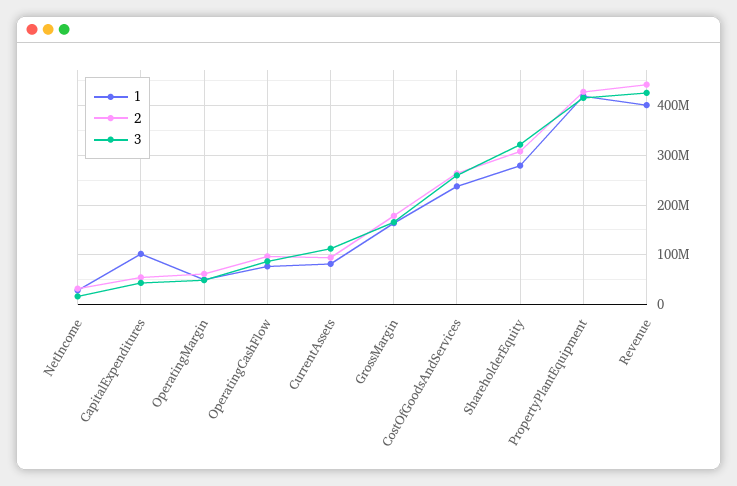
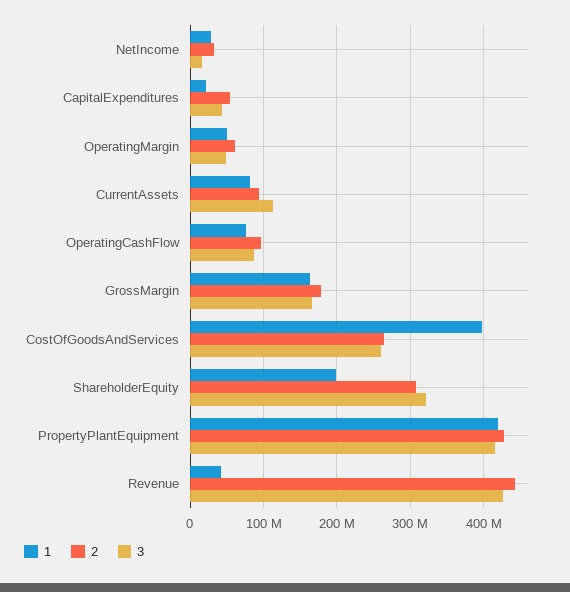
  {
    "1": {
      "NetIncome": 30000000,
-     "CapitalExpenditures": 100000000,
+     "CapitalExpenditures": 20000000,
      "OperatingMargin": 50000000,
      "OperatingCashFlow": 80000000,
      "CurrentAssets": 80000000,
      "GrossMargin": 160000000,
-     "CostOfGoodsAndServices": 240000000,
+     "CostOfGoodsAndServices": 400000000,
-     "ShareholderEquity": 280000000,
+     "ShareholderEquity": 200000000,
      "PropertyPlantEquipment": 420000000,
-     "Revenue": 400000000
+     "Revenue": 40000000
    },
    "2": {
      "NetIncome": 30000000,
      "CapitalExpenditures": 50000000,
      "OperatingMargin": 60000000,
      "OperatingCashFlow": 100000000,
      "CurrentAssets": 90000000,
      "GrossMargin": 180000000,
      "CostOfGoodsAndServices": 260000000,
      "ShareholderEquity": 310000000,
      "PropertyPlantEquipment": 430000000,
      "Revenue": 440000000
    },
    "3": {
      "NetIncome": 20000000,
      "CapitalExpenditures": 40000000,
      "OperatingMargin": 50000000,
      "OperatingCashFlow": 90000000,
      "CurrentAssets": 110000000,
      "GrossMargin": 170000000,
      "CostOfGoodsAndServices": 260000000,
      "ShareholderEquity": 320000000,
      "PropertyPlantEquipment": 420000000,
      "Revenue": 430000000
    }
  }

